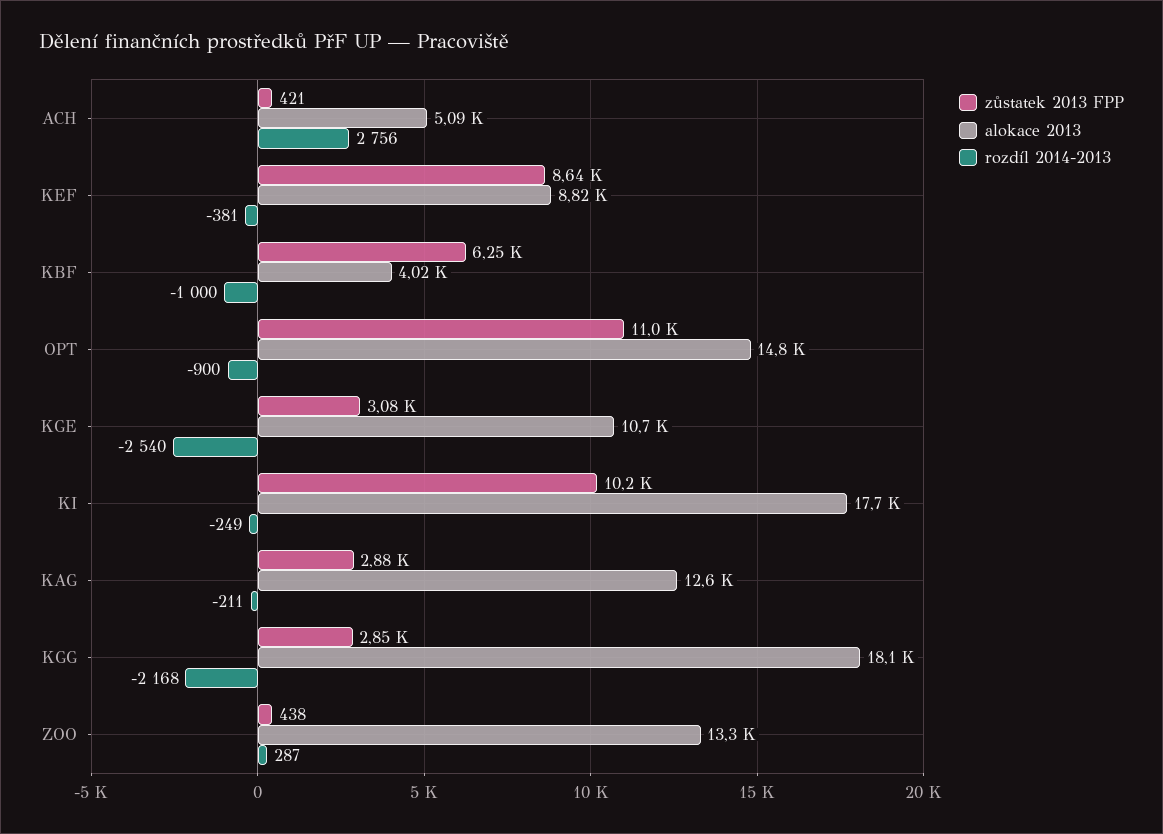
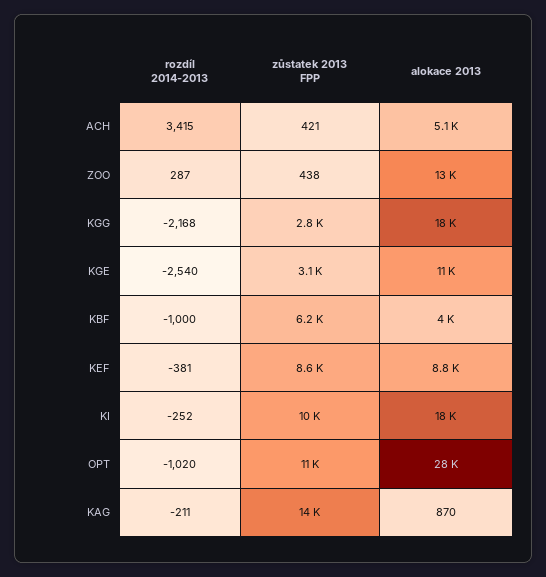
  {
    "zůstatek 2013 FPP": {
      "ACH": 421,
      "KEF": 8640,
      "KBF": 6250,
      "OPT": 11000,
      "KGE": 3080,
      "KI": 10200,
-     "KAG": 2880,
+     "KAG": 14000,
      "KGG": 2850,
      "ZOO": 438
    },
    "alokace 2013": {
      "ACH": 5090,
      "KEF": 8820,
      "KBF": 4020,
-     "OPT": 14800,
+     "OPT": 28000,
      "KGE": 10700,
      "KI": 17700,
-     "KAG": 12600,
+     "KAG": 870,
      "KGG": 18100,
      "ZOO": 13300
    },
    "rozdíl 2014-2013": {
-     "ACH": 2756,
+     "ACH": 3415,
      "KEF": -381,
      "KBF": -1000,
-     "OPT": -900,
+     "OPT": -1020,
      "KGE": -2540,
-     "KI": -249,
+     "KI": -252,
      "KAG": -211,
      "KGG": -2168,
      "ZOO": 287
    }
  }

